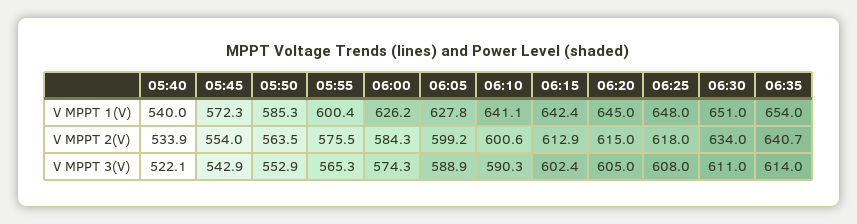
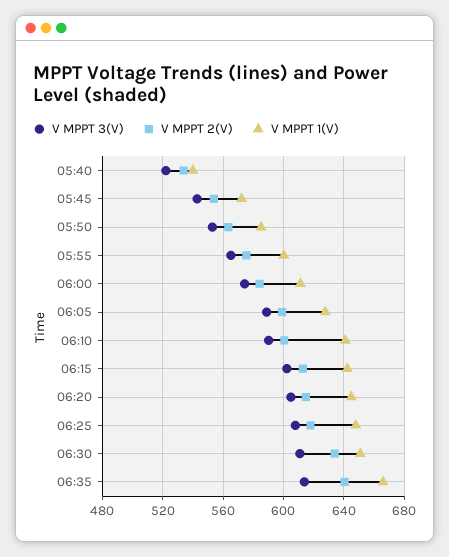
  {
    "V MPPT 1(V)": {
      "05:40": 540,
      "05:45": 572.3,
      "05:50": 585.3,
      "05:55": 600.4,
-     "06:00": 626.2,
+     "06:00": 610,
      "06:05": 627.8,
      "06:10": 641.1,
      "06:15": 642.4,
      "06:20": 645,
      "06:25": 648,
      "06:30": 651,
-     "06:35": 654
+     "06:35": 665
    },
    "V MPPT 2(V)": {
      "05:40": 533.9,
      "05:45": 554,
      "05:50": 563.5,
      "05:55": 575.5,
      "06:00": 584.3,
      "06:05": 599.2,
      "06:10": 600.6,
      "06:15": 612.9,
      "06:20": 615,
      "06:25": 618,
      "06:30": 634,
      "06:35": 640.7
    },
    "V MPPT 3(V)": {
      "05:40": 522.1,
      "05:45": 542.9,
      "05:50": 552.9,
      "05:55": 565.3,
      "06:00": 574.3,
      "06:05": 588.9,
      "06:10": 590.3,
      "06:15": 602.4,
      "06:20": 605,
      "06:25": 608,
      "06:30": 611,
      "06:35": 614
    }
  }

